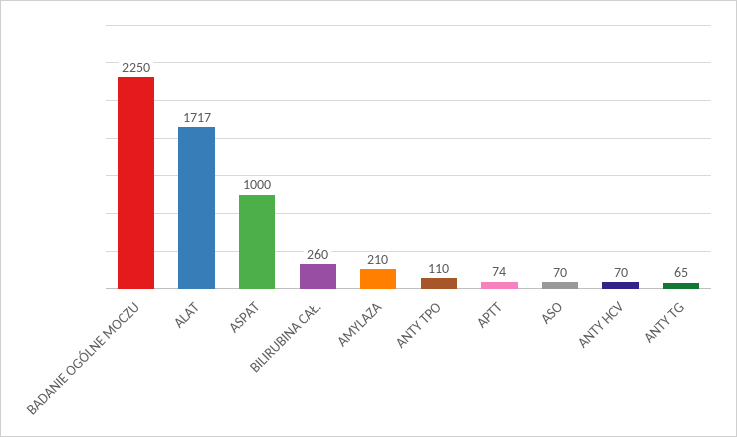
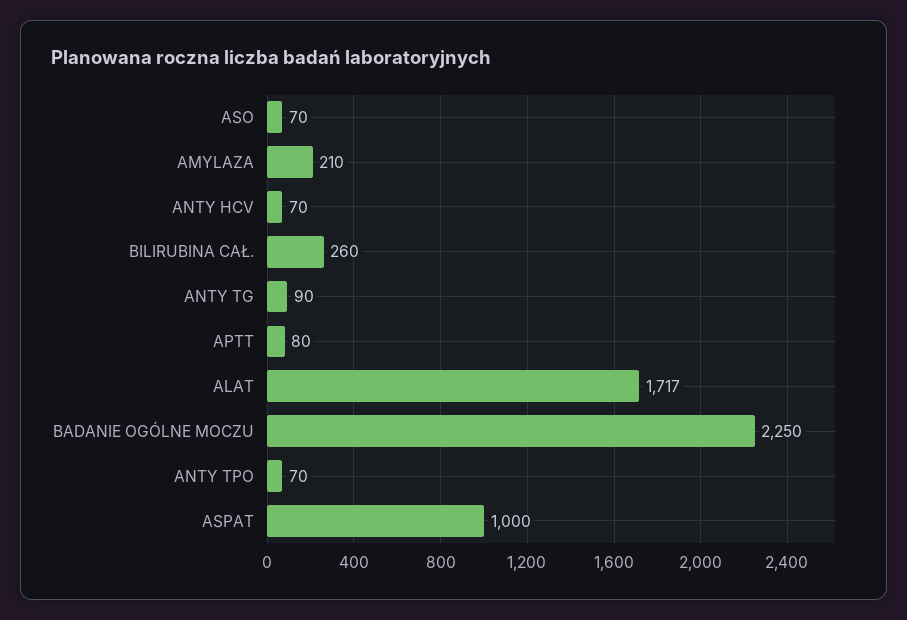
  {
    "BADANIE OGÓLNE MOCZU": 2250,
    "ALAT": 1717,
    "ASPAT": 1000,
    "BILIRUBINA CAŁ.": 260,
    "AMYLAZA": 210,
-   "ANTY TPO": 110,
+   "ANTY TPO": 70,
-   "APTT": 74,
+   "APTT": 80,
    "ASO": 70,
    "ANTY HCV": 70,
-   "ANTY TG": 65
+   "ANTY TG": 90
  }

